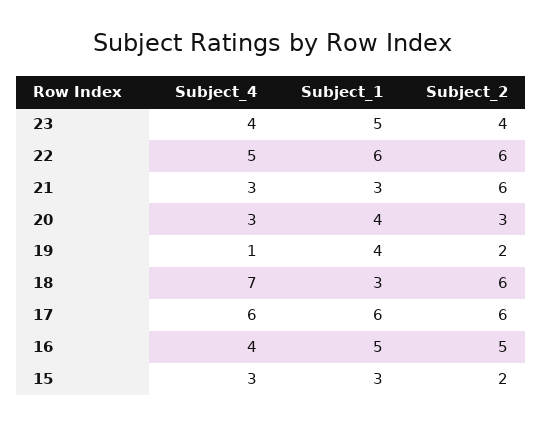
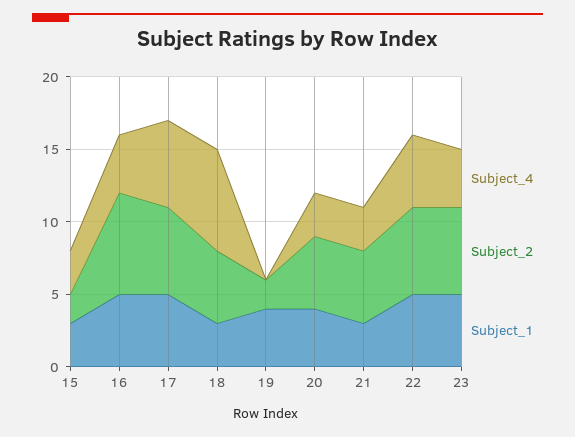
  {
    "Subject_4": {
      "23": 4,
      "22": 5,
      "21": 3,
      "20": 3,
-     "19": 1,
+     "19": 0,
      "18": 7,
      "17": 6,
      "16": 4,
      "15": 3
    },
    "Subject_1": {
      "23": 5,
-     "22": 6,
+     "22": 5,
      "21": 3,
      "20": 4,
      "19": 4,
      "18": 3,
-     "17": 6,
+     "17": 5,
      "16": 5,
      "15": 3
    },
    "Subject_2": {
-     "23": 4,
+     "23": 6,
      "22": 6,
-     "21": 6,
+     "21": 5,
-     "20": 3,
+     "20": 5,
      "19": 2,
-     "18": 6,
+     "18": 5,
      "17": 6,
-     "16": 5,
+     "16": 7,
      "15": 2
    }
  }

